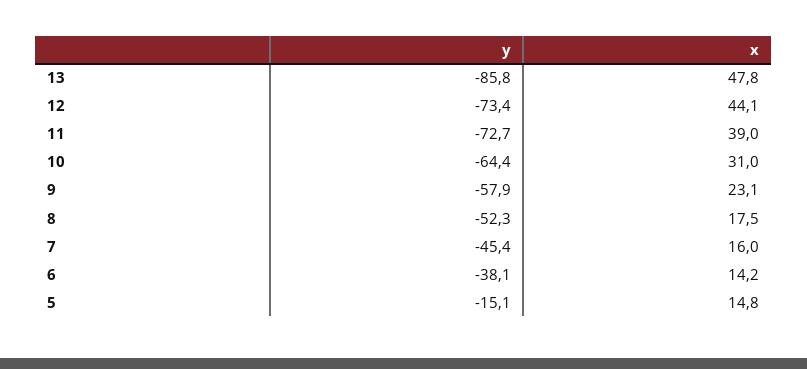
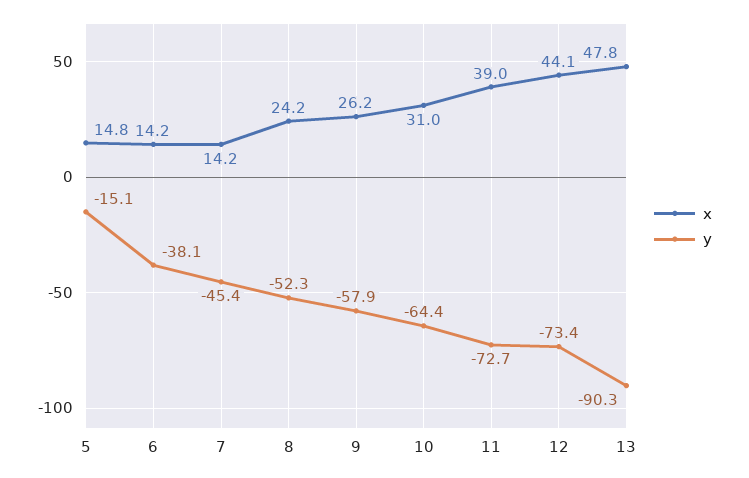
  {
    "y": {
-     "13": -85.8,
+     "13": -90.3,
      "12": -73.4,
      "11": -72.7,
      "10": -64.4,
      "9": -57.9,
      "8": -52.3,
      "7": -45.4,
      "6": -38.1,
      "5": -15.1
    },
    "x": {
      "13": 47.8,
      "12": 44.1,
      "11": 39,
      "10": 31,
-     "9": 23.1,
+     "9": 26.2,
-     "8": 17.5,
+     "8": 24.2,
-     "7": 16,
+     "7": 14.2,
      "6": 14.2,
      "5": 14.8
    }
  }

